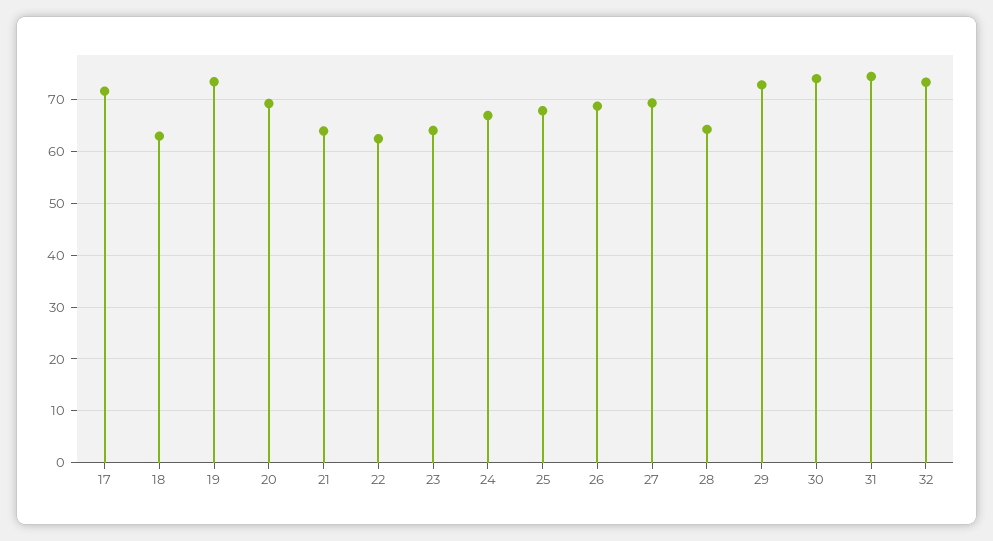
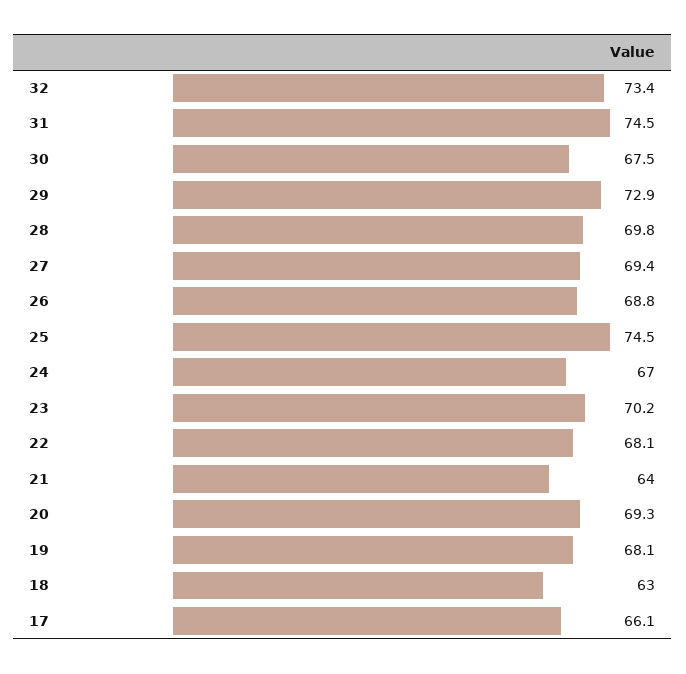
  {
-   "17": 72,
+   "17": 66.1,
    "18": 63,
-   "19": 74,
+   "19": 68.1,
    "20": 69.3,
    "21": 64,
-   "22": 62,
+   "22": 68.1,
-   "23": 64,
+   "23": 70.2,
    "24": 67,
-   "25": 68,
+   "25": 74.5,
    "26": 68.8,
    "27": 69.4,
-   "28": 64,
+   "28": 69.8,
    "29": 72.9,
-   "30": 74,
+   "30": 67.5,
    "31": 74.5,
    "32": 73.4
  }

